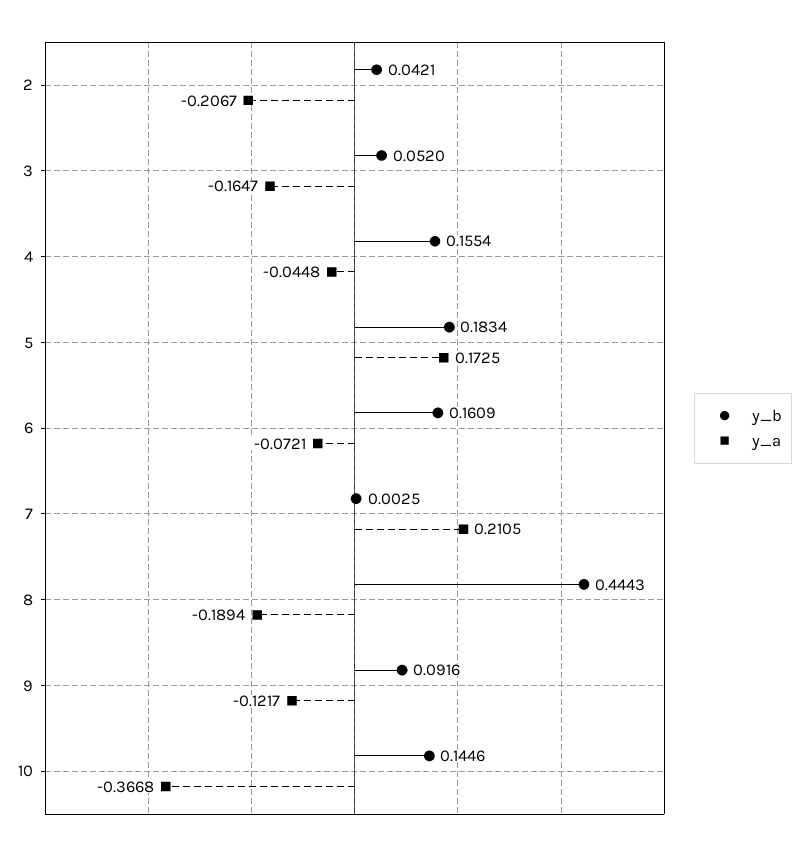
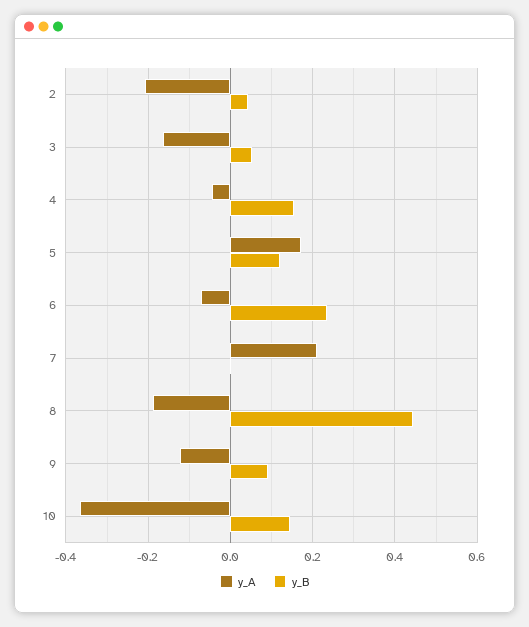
  {
    "y_b": {
      "2": 0.0421,
      "3": 0.052,
      "4": 0.1554,
-     "5": 0.1834,
+     "5": 0.12,
-     "6": 0.1609,
+     "6": 0.24,
      "7": 0.0025,
      "8": 0.4443,
      "9": 0.0916,
      "10": 0.1446
    },
    "y_a": {
      "2": -0.2067,
      "3": -0.1647,
      "4": -0.0448,
      "5": 0.1725,
      "6": -0.0721,
      "7": 0.2105,
      "8": -0.1894,
      "9": -0.1217,
      "10": -0.3668
    }
  }

